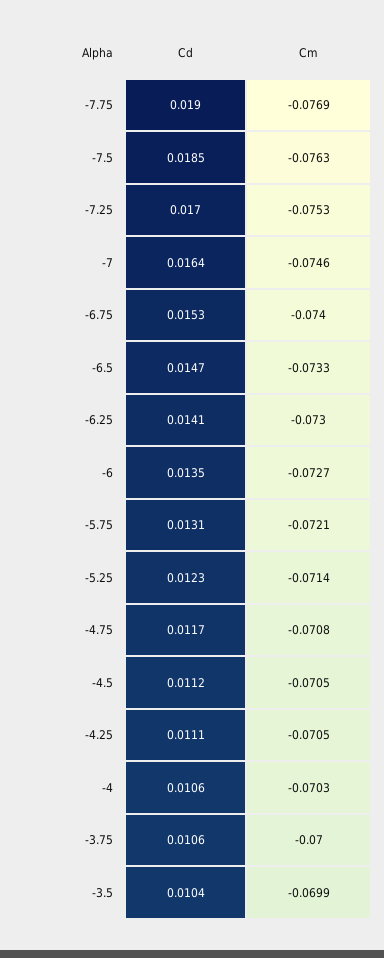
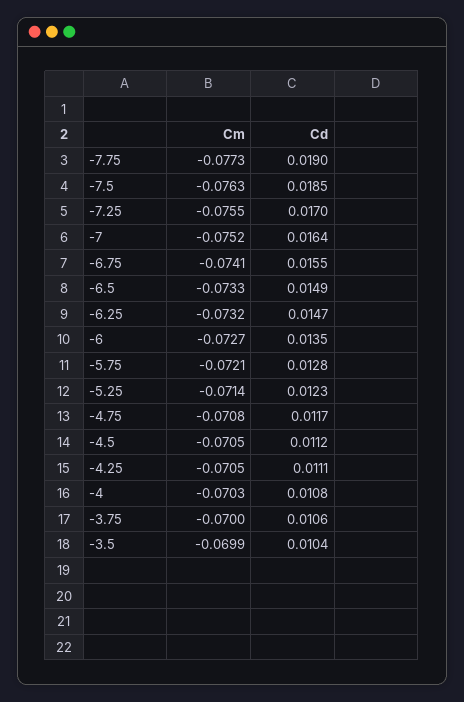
  {
    "Cd": {
      "-7.75": 0.019,
      "-7.5": 0.0185,
      "-7.25": 0.017,
      "-7": 0.0164,
-     "-6.75": 0.0153,
+     "-6.75": 0.0155,
-     "-6.5": 0.0147,
+     "-6.5": 0.0149,
-     "-6.25": 0.0141,
+     "-6.25": 0.0147,
      "-6": 0.0135,
-     "-5.75": 0.0131,
+     "-5.75": 0.0128,
      "-5.25": 0.0123,
      "-4.75": 0.0117,
      "-4.5": 0.0112,
      "-4.25": 0.0111,
-     "-4": 0.0106,
+     "-4": 0.0108,
      "-3.75": 0.0106,
      "-3.5": 0.0104
    },
    "Cm": {
-     "-7.75": -0.0769,
+     "-7.75": -0.0773,
      "-7.5": -0.0763,
-     "-7.25": -0.0753,
+     "-7.25": -0.0755,
-     "-7": -0.0746,
+     "-7": -0.0752,
-     "-6.75": -0.074,
+     "-6.75": -0.0741,
      "-6.5": -0.0733,
-     "-6.25": -0.073,
+     "-6.25": -0.0732,
      "-6": -0.0727,
      "-5.75": -0.0721,
      "-5.25": -0.0714,
      "-4.75": -0.0708,
      "-4.5": -0.0705,
      "-4.25": -0.0705,
      "-4": -0.0703,
      "-3.75": -0.07,
      "-3.5": -0.0699
    }
  }

